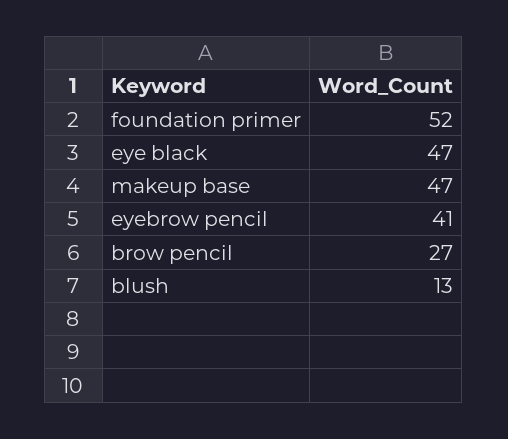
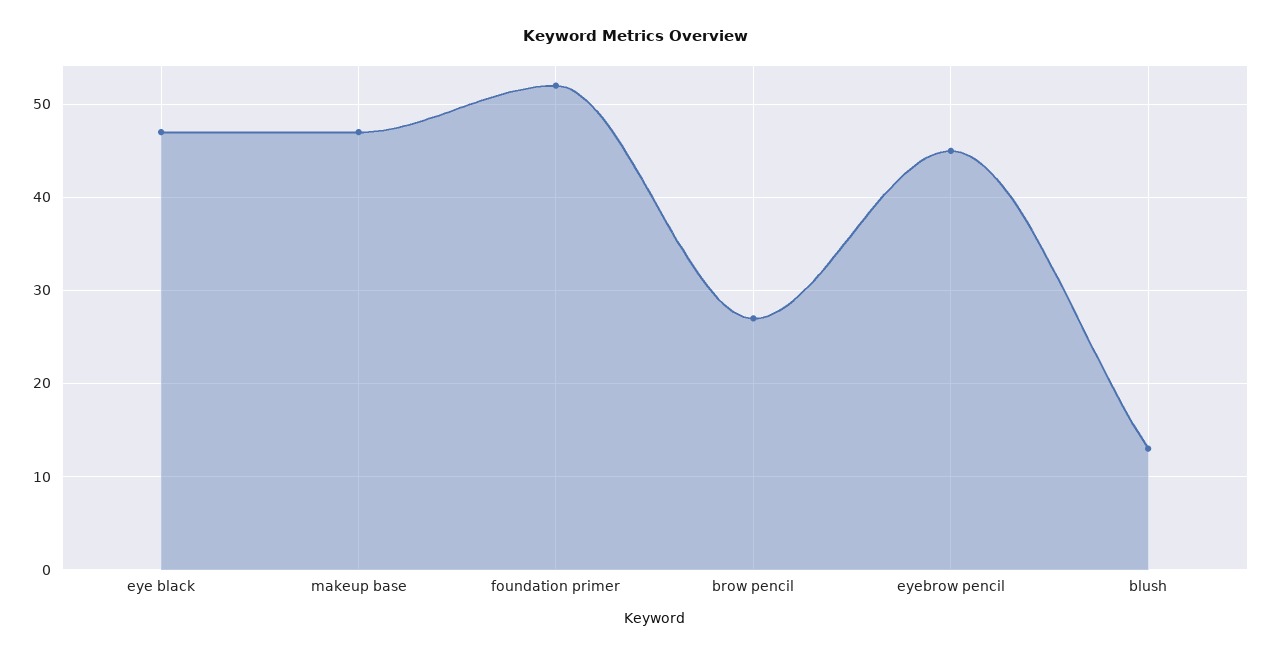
  {
    "foundation primer": 52,
    "eye black": 47,
    "makeup base": 47,
-   "eyebrow pencil": 41,
+   "eyebrow pencil": 45,
    "brow pencil": 27,
    "blush": 13
  }

